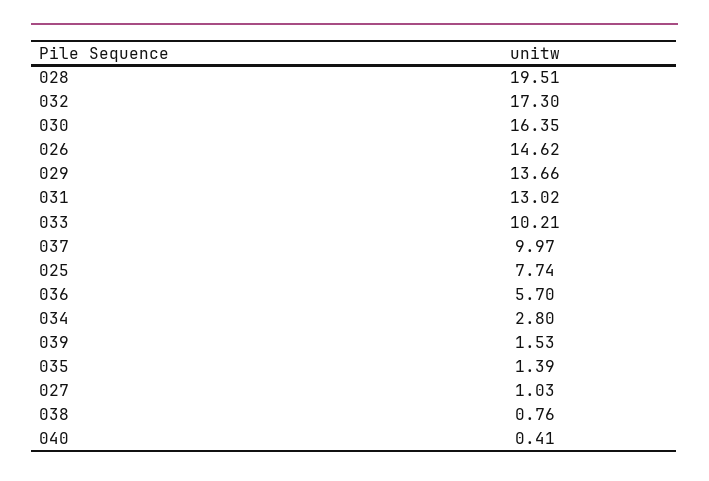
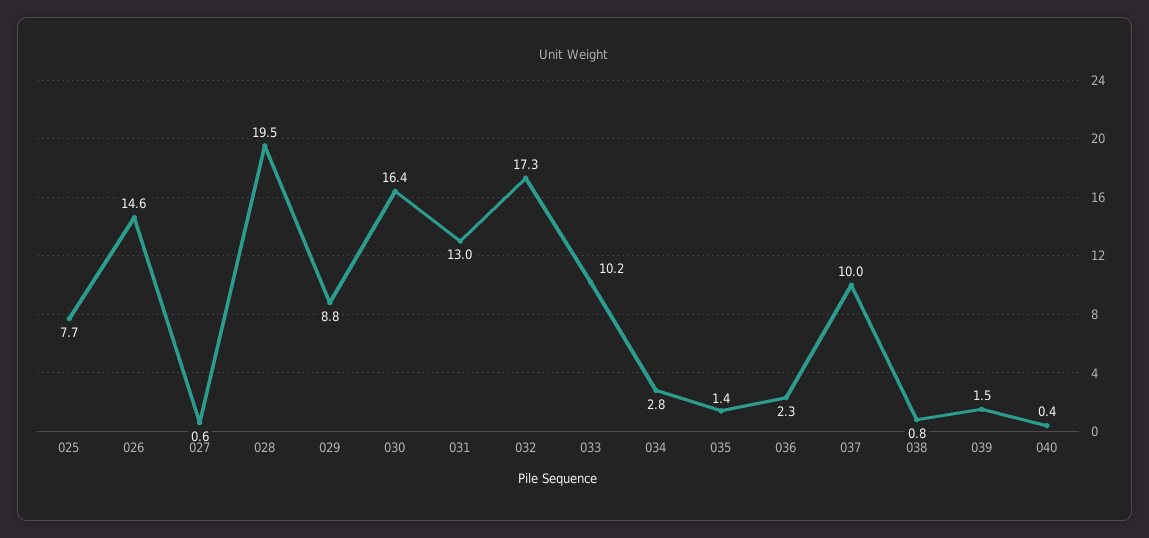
  {
    "028": 19.51,
    "032": 17.3,
    "030": 16.35,
    "026": 14.62,
-   "029": 13.66,
+   "029": 8.8,
    "031": 13.02,
    "033": 10.21,
    "037": 9.97,
    "025": 7.74,
-   "036": 5.7,
+   "036": 2.3,
    "034": 2.8,
    "039": 1.53,
    "035": 1.39,
-   "027": 1.03,
+   "027": 0.6,
    "038": 0.76,
    "040": 0.41
  }

